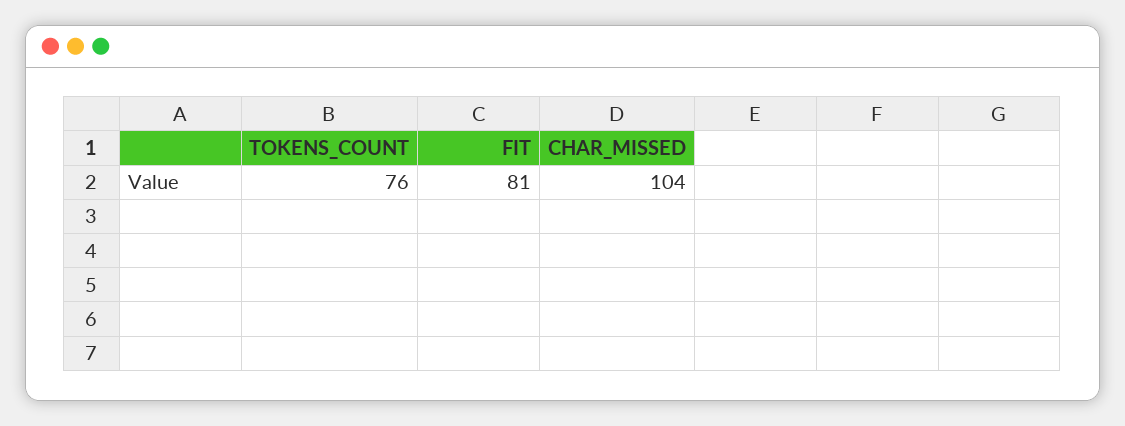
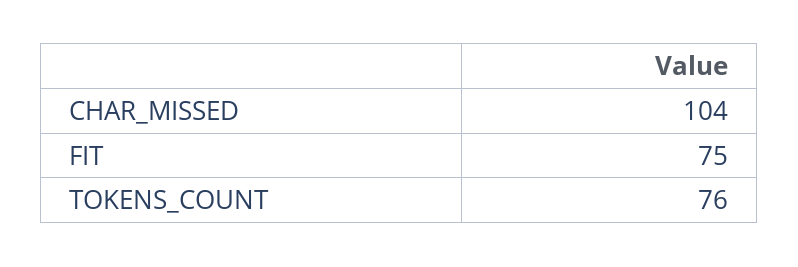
  {
    "TOKENS_COUNT": 76,
-   "FIT": 81,
+   "FIT": 75,
    "CHAR_MISSED": 104
  }

